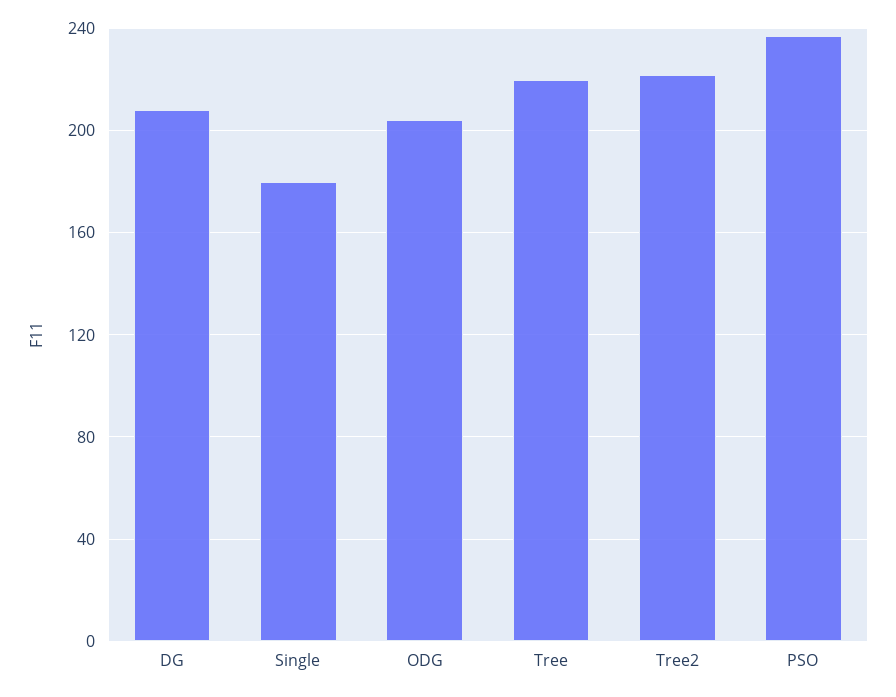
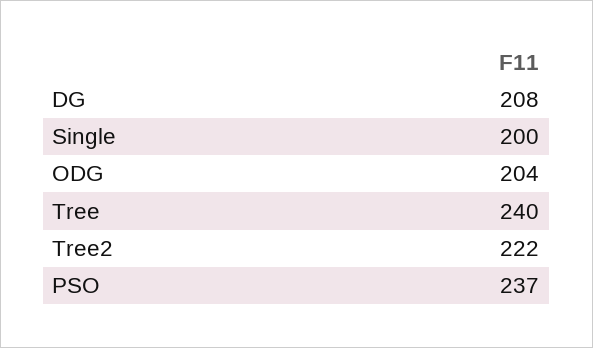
  {
    "DG": 208,
-   "Single": 180,
+   "Single": 200,
    "ODG": 204,
-   "Tree": 220,
+   "Tree": 240,
    "Tree2": 222,
    "PSO": 237
  }

